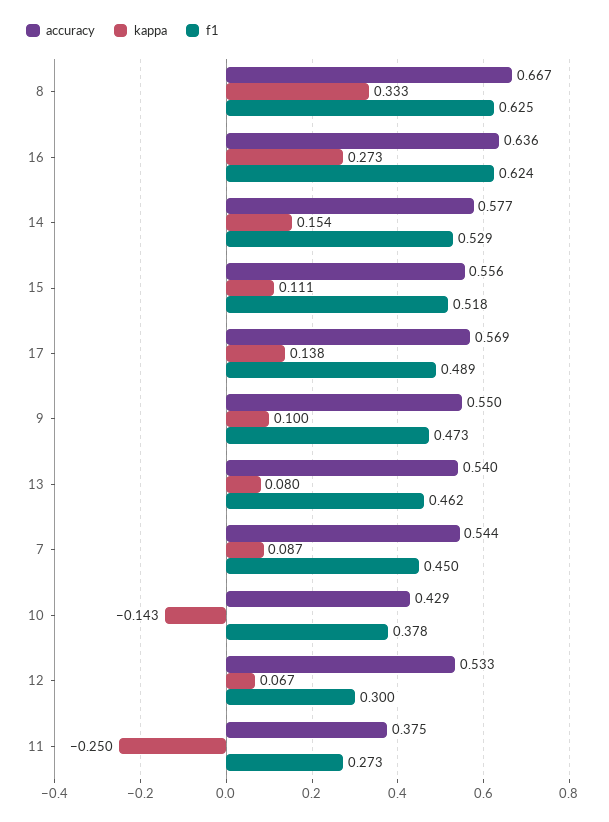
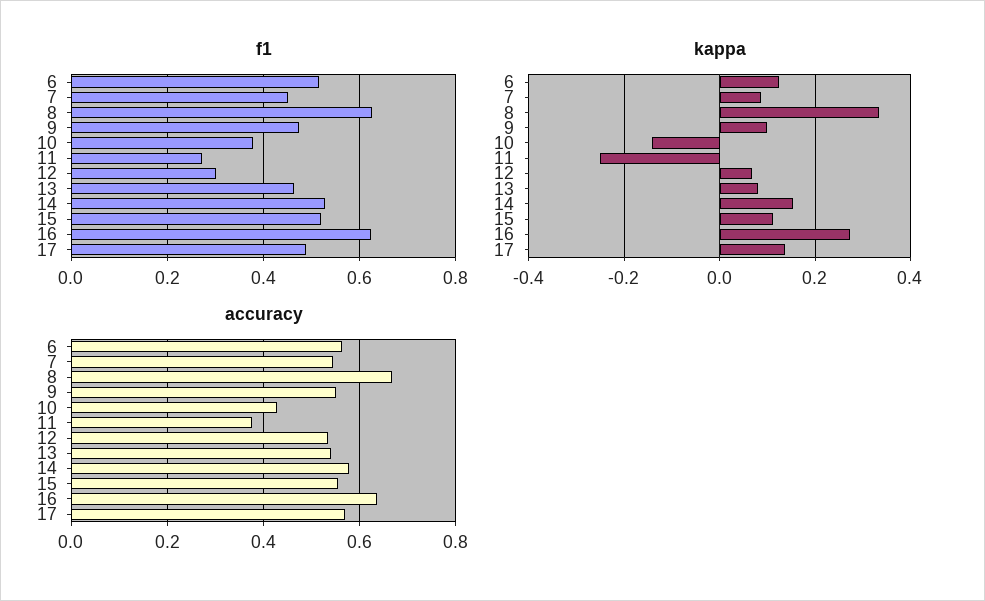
  {
    "accuracy": {
      "8": 0.667,
      "16": 0.636,
      "14": 0.577,
      "15": 0.556,
      "17": 0.569,
      "9": 0.55,
      "13": 0.54,
      "7": 0.544,
      "10": 0.429,
      "12": 0.533,
-     "11": 0.375
+     "11": 0.375,
+     "6": 0.56
    },
    "kappa": {
      "8": 0.333,
      "16": 0.273,
      "14": 0.154,
      "15": 0.111,
      "17": 0.138,
      "9": 0.1,
      "13": 0.08,
      "7": 0.087,
      "10": -0.143,
      "12": 0.067,
-     "11": -0.25
+     "11": -0.25,
+     "6": 0.12
    },
    "f1": {
      "8": 0.625,
      "16": 0.624,
      "14": 0.529,
      "15": 0.518,
      "17": 0.489,
      "9": 0.473,
      "13": 0.462,
      "7": 0.45,
      "10": 0.378,
      "12": 0.3,
-     "11": 0.273
+     "11": 0.273,
+     "6": 0.52
    }
  }

